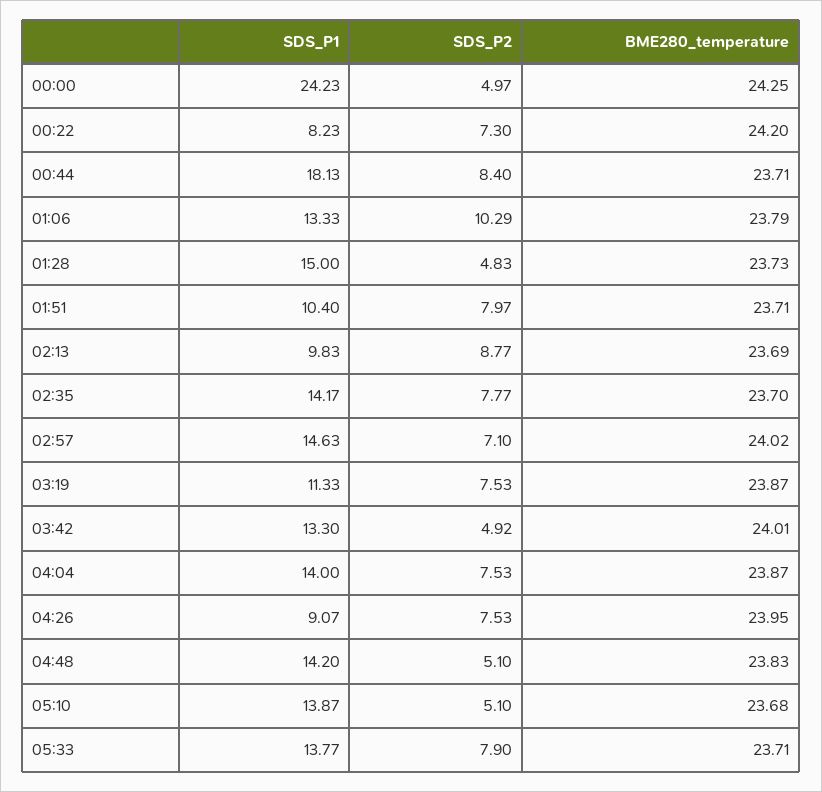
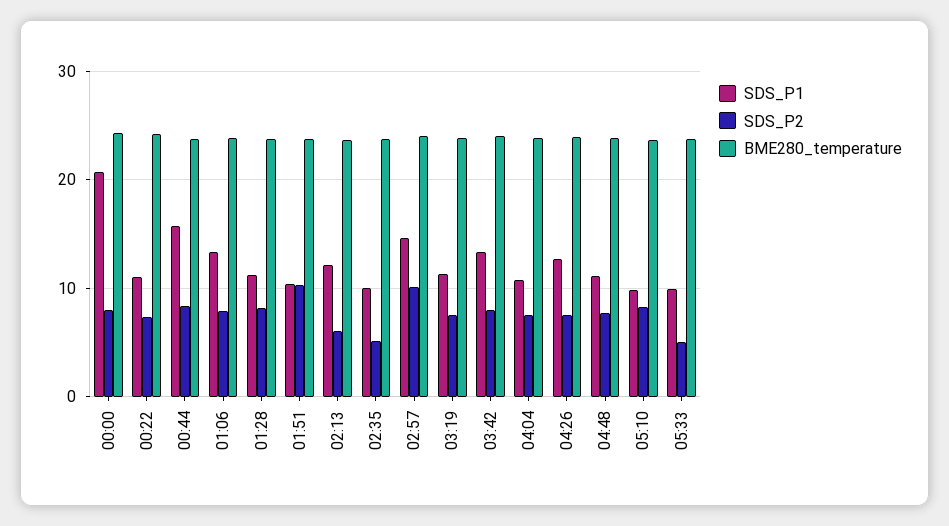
  {
    "SDS_P1": {
-     "00:00": 24.23,
+     "00:00": 21,
-     "00:22": 8.23,
+     "00:22": 11,
-     "00:44": 18.13,
+     "00:44": 16,
      "01:06": 13.33,
-     "01:28": 15,
+     "01:28": 11,
      "01:51": 10.4,
-     "02:13": 9.83,
+     "02:13": 12,
-     "02:35": 14.17,
+     "02:35": 10,
      "02:57": 14.63,
      "03:19": 11.33,
      "03:42": 13.3,
-     "04:04": 14,
+     "04:04": 11,
-     "04:26": 9.07,
+     "04:26": 13,
-     "04:48": 14.2,
+     "04:48": 11,
-     "05:10": 13.87,
+     "05:10": 10,
-     "05:33": 13.77
+     "05:33": 10
    },
    "SDS_P2": {
-     "00:00": 4.97,
+     "00:00": 8,
      "00:22": 7.3,
      "00:44": 8.4,
-     "01:06": 10.29,
+     "01:06": 8,
-     "01:28": 4.83,
+     "01:28": 8,
-     "01:51": 7.97,
+     "01:51": 10,
-     "02:13": 8.77,
+     "02:13": 6,
-     "02:35": 7.77,
+     "02:35": 5,
-     "02:57": 7.1,
+     "02:57": 10,
      "03:19": 7.53,
-     "03:42": 4.92,
+     "03:42": 8,
      "04:04": 7.53,
      "04:26": 7.53,
-     "04:48": 5.1,
+     "04:48": 8,
-     "05:10": 5.1,
+     "05:10": 8,
-     "05:33": 7.9
+     "05:33": 5
    },
    "BME280_temperature": {
      "00:00": 24.25,
      "00:22": 24.2,
      "00:44": 23.71,
      "01:06": 23.79,
      "01:28": 23.73,
      "01:51": 23.71,
      "02:13": 23.69,
      "02:35": 23.7,
      "02:57": 24.02,
      "03:19": 23.87,
      "03:42": 24.01,
      "04:04": 23.87,
      "04:26": 23.95,
      "04:48": 23.83,
      "05:10": 23.68,
      "05:33": 23.71
    }
  }

